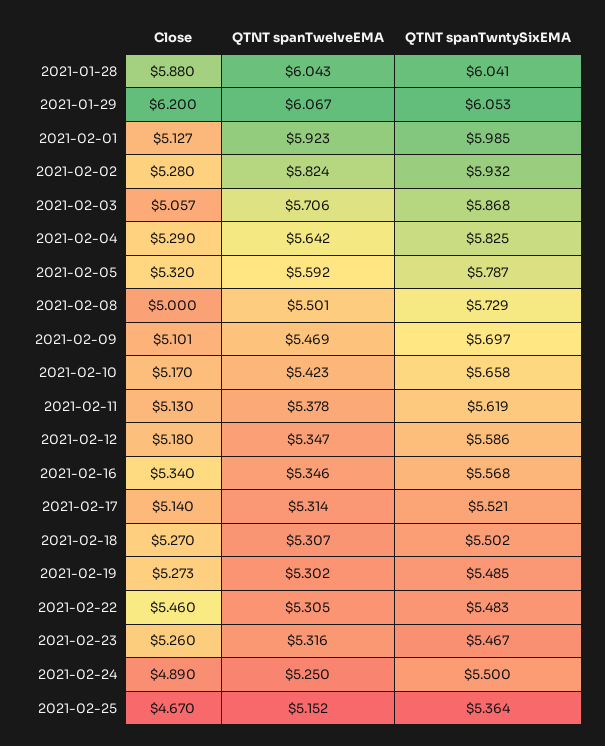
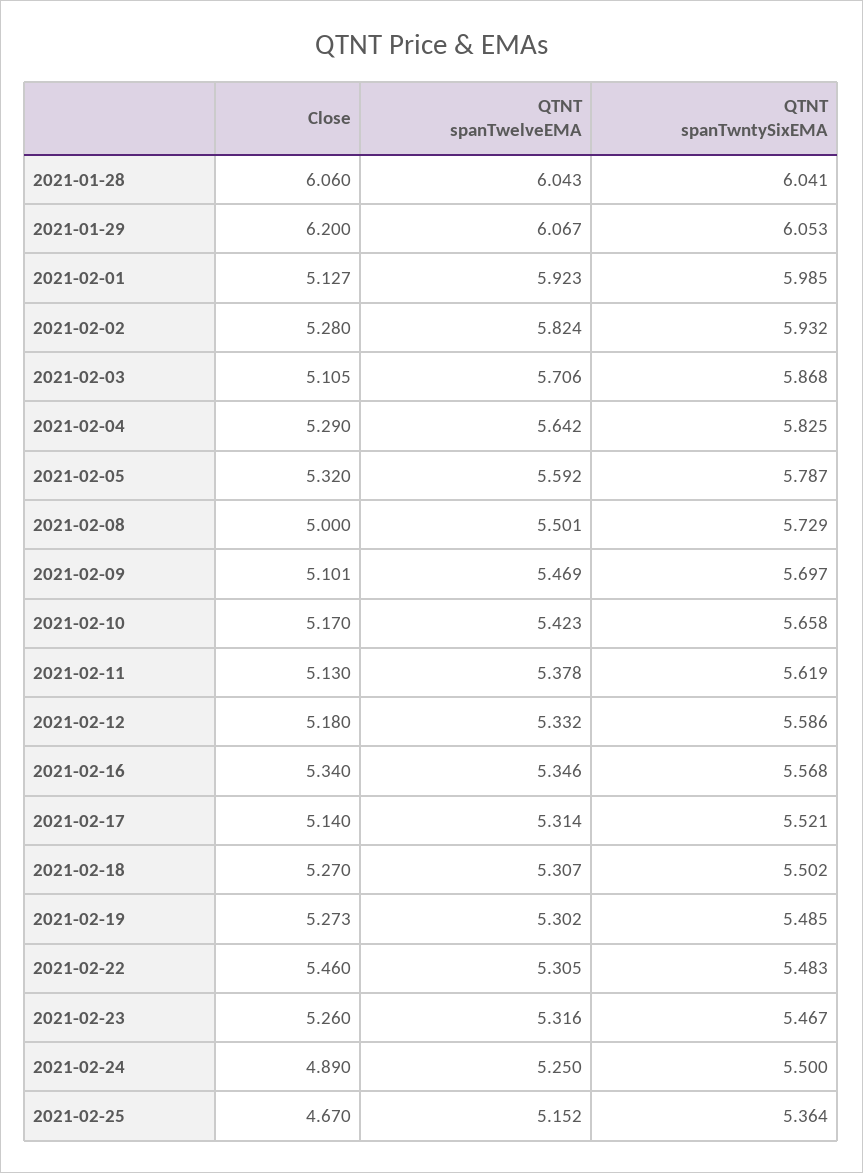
  {
    "Close": {
-     "2021-01-28": 5.88,
+     "2021-01-28": 6.06,
      "2021-01-29": 6.2,
      "2021-02-01": 5.127,
      "2021-02-02": 5.28,
-     "2021-02-03": 5.057,
+     "2021-02-03": 5.105,
      "2021-02-04": 5.29,
      "2021-02-05": 5.32,
      "2021-02-08": 5,
      "2021-02-09": 5.101,
      "2021-02-10": 5.17,
      "2021-02-11": 5.13,
      "2021-02-12": 5.18,
      "2021-02-16": 5.34,
      "2021-02-17": 5.14,
      "2021-02-18": 5.27,
      "2021-02-19": 5.273,
      "2021-02-22": 5.46,
      "2021-02-23": 5.26,
      "2021-02-24": 4.89,
      "2021-02-25": 4.67
    },
    "QTNT spanTwelveEMA": {
      "2021-01-28": 6.043,
      "2021-01-29": 6.067,
      "2021-02-01": 5.923,
      "2021-02-02": 5.824,
      "2021-02-03": 5.706,
      "2021-02-04": 5.642,
      "2021-02-05": 5.592,
      "2021-02-08": 5.501,
      "2021-02-09": 5.469,
      "2021-02-10": 5.423,
      "2021-02-11": 5.378,
-     "2021-02-12": 5.347,
+     "2021-02-12": 5.332,
      "2021-02-16": 5.346,
      "2021-02-17": 5.314,
      "2021-02-18": 5.307,
      "2021-02-19": 5.302,
      "2021-02-22": 5.305,
      "2021-02-23": 5.316,
      "2021-02-24": 5.25,
      "2021-02-25": 5.152
    },
    "QTNT spanTwntySixEMA": {
      "2021-01-28": 6.041,
      "2021-01-29": 6.053,
      "2021-02-01": 5.985,
      "2021-02-02": 5.932,
      "2021-02-03": 5.868,
      "2021-02-04": 5.825,
      "2021-02-05": 5.787,
      "2021-02-08": 5.729,
      "2021-02-09": 5.697,
      "2021-02-10": 5.658,
      "2021-02-11": 5.619,
      "2021-02-12": 5.586,
      "2021-02-16": 5.568,
      "2021-02-17": 5.521,
      "2021-02-18": 5.502,
      "2021-02-19": 5.485,
      "2021-02-22": 5.483,
      "2021-02-23": 5.467,
      "2021-02-24": 5.5,
      "2021-02-25": 5.364
    }
  }

